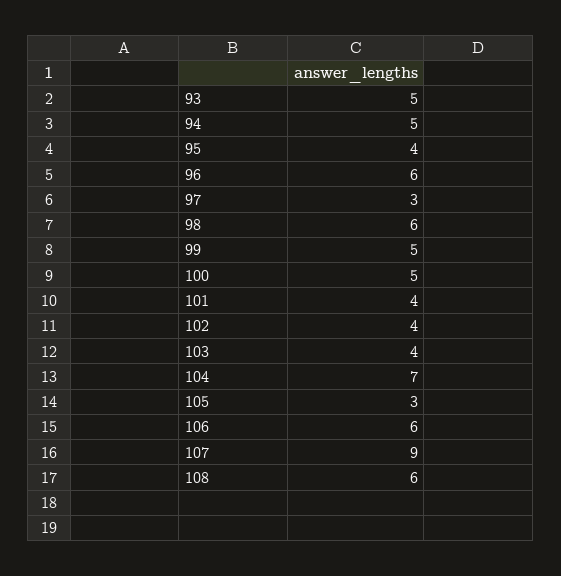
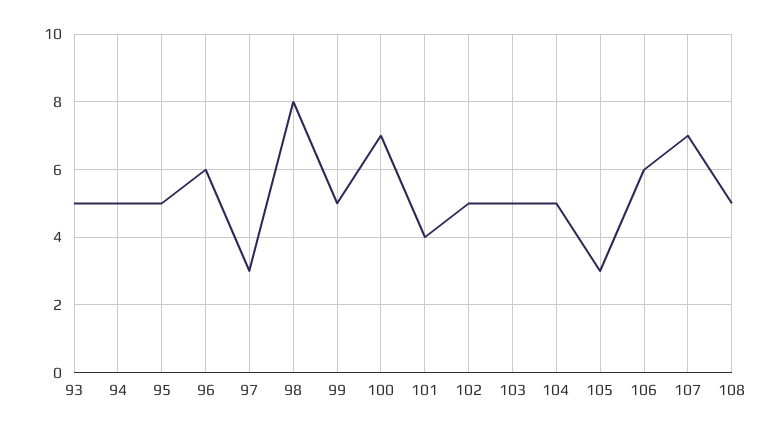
  {
    "93": 5,
    "94": 5,
-   "95": 4,
+   "95": 5,
    "96": 6,
    "97": 3,
-   "98": 6,
+   "98": 8,
    "99": 5,
-   "100": 5,
+   "100": 7,
    "101": 4,
-   "102": 4,
+   "102": 5,
-   "103": 4,
+   "103": 5,
-   "104": 7,
+   "104": 5,
    "105": 3,
    "106": 6,
-   "107": 9,
+   "107": 7,
-   "108": 6
+   "108": 5
  }

